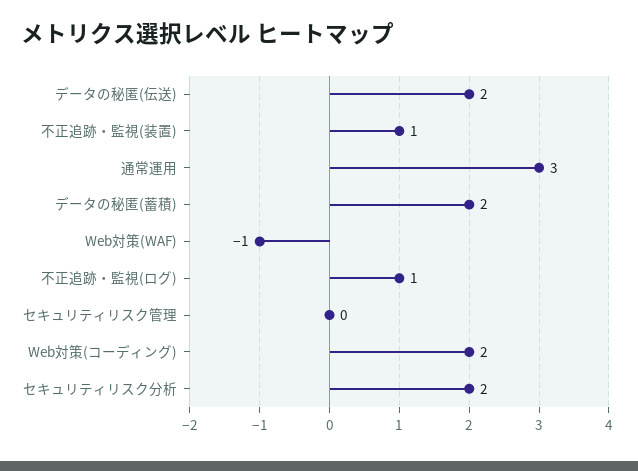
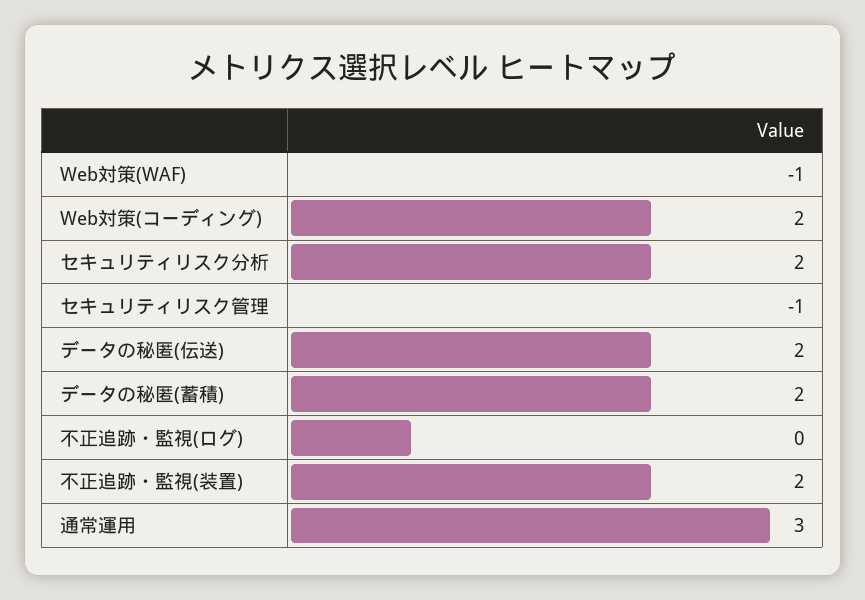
  {
    "データの秘匿(伝送)": 2,
-   "不正追跡・監視(装置)": 1,
+   "不正追跡・監視(装置)": 2,
    "通常運用": 3,
    "データの秘匿(蓄積)": 2,
    "Web対策(WAF)": -1,
-   "不正追跡・監視(ログ)": 1,
+   "不正追跡・監視(ログ)": 0,
-   "セキュリティリスク管理": 0,
+   "セキュリティリスク管理": -1,
    "Web対策(コーディング)": 2,
    "セキュリティリスク分析": 2
  }

